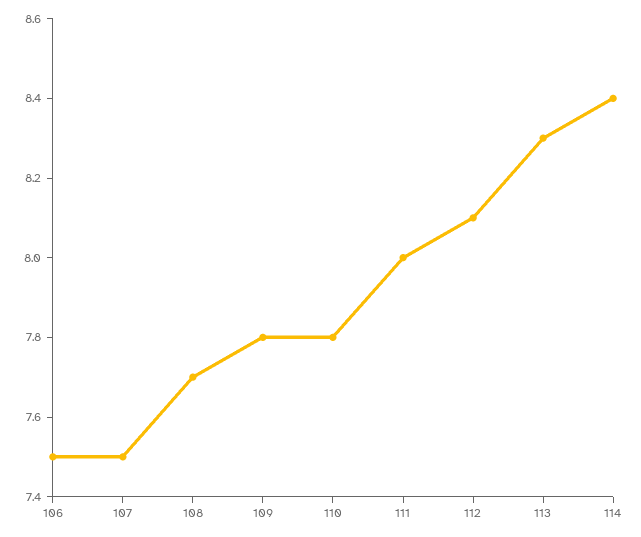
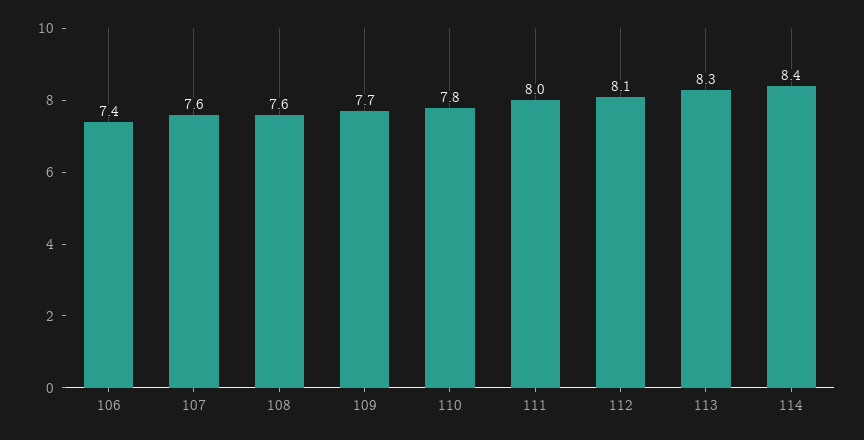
  {
-   "106": 7.5,
+   "106": 7.4,
-   "107": 7.5,
+   "107": 7.6,
-   "108": 7.7,
+   "108": 7.6,
-   "109": 7.8,
+   "109": 7.7,
    "110": 7.8,
    "111": 8,
    "112": 8.1,
    "113": 8.3,
    "114": 8.4
  }

